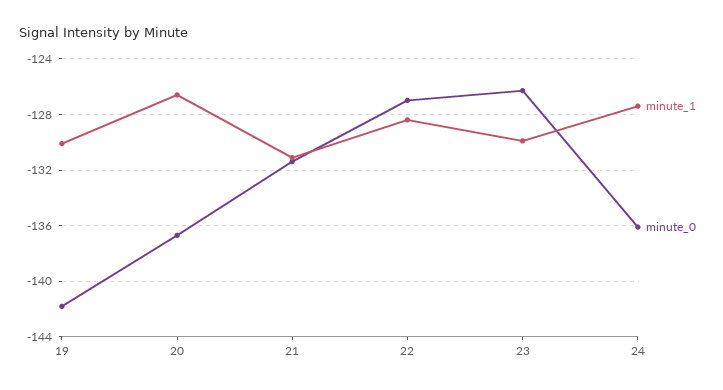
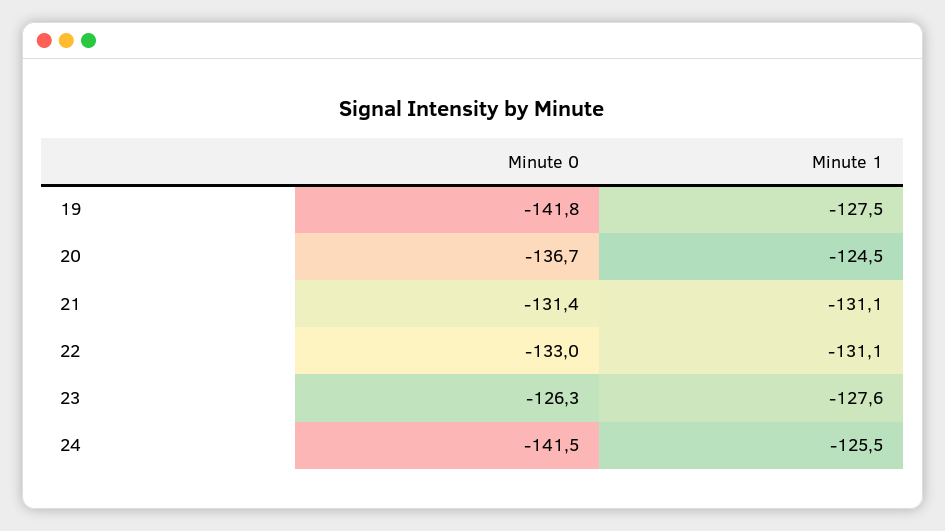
  {
    "minute_1": {
-     "19": -130,
+     "19": -127.5,
-     "20": -126.5,
+     "20": -124.5,
      "21": -131.1,
-     "22": -128.5,
+     "22": -131.1,
-     "23": -130,
+     "23": -127.6,
-     "24": -127.5
+     "24": -125.5
    },
    "minute_0": {
      "19": -141.8,
      "20": -136.7,
      "21": -131.4,
-     "22": -127,
+     "22": -133,
      "23": -126.3,
-     "24": -136
+     "24": -141.5
    }
  }

